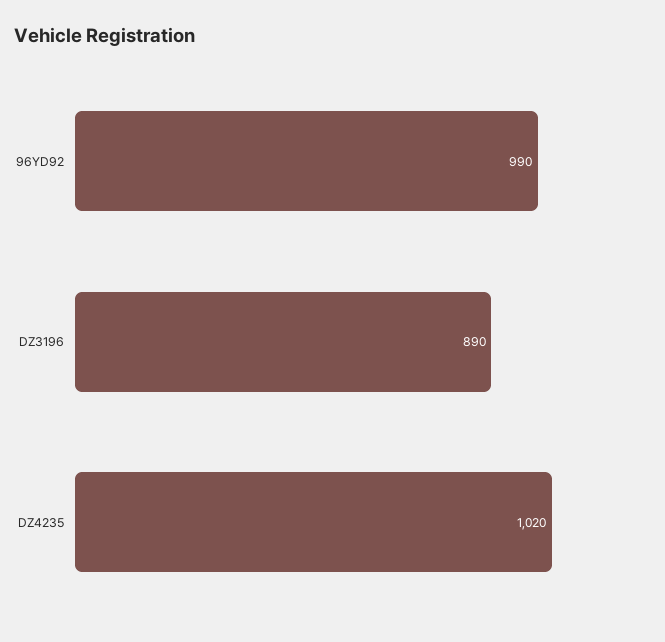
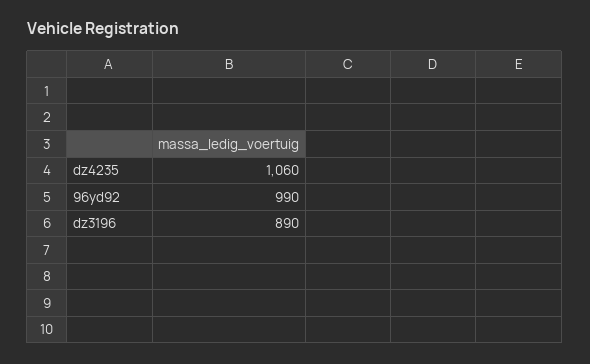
  {
    "96YD92": 990,
    "DZ3196": 890,
-   "DZ4235": 1020
+   "DZ4235": 1060
  }

